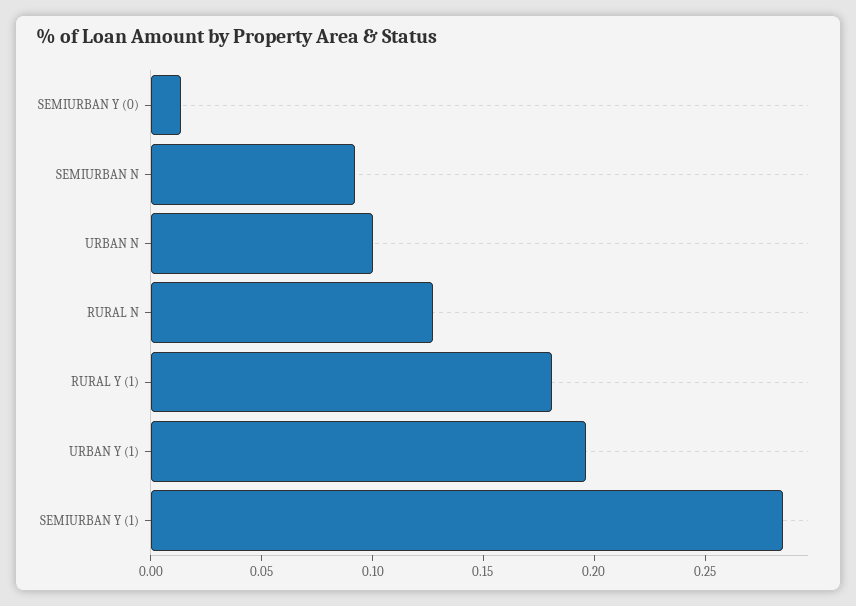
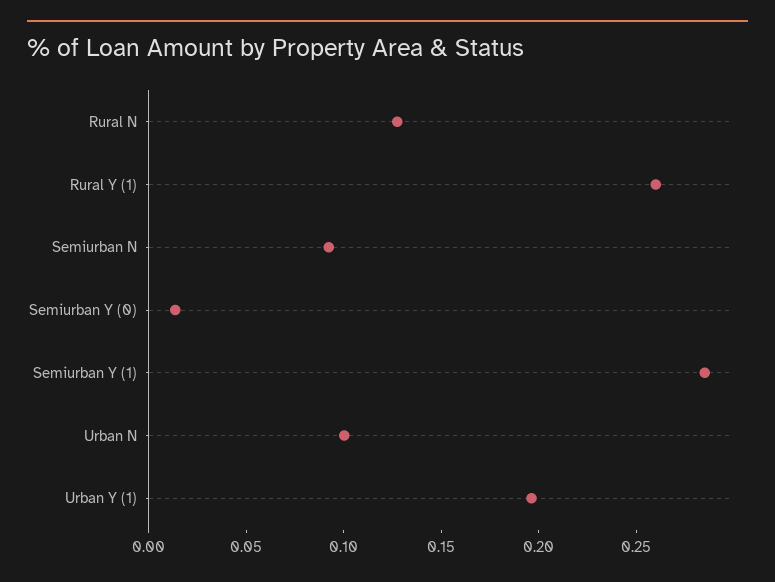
  {
    "SEMIURBAN Y (0)": 0.01,
    "SEMIURBAN N": 0.09,
    "URBAN N": 0.1,
    "RURAL N": 0.13,
-   "RURAL Y (1)": 0.18,
+   "RURAL Y (1)": 0.26,
    "URBAN Y (1)": 0.2,
    "SEMIURBAN Y (1)": 0.29
  }

